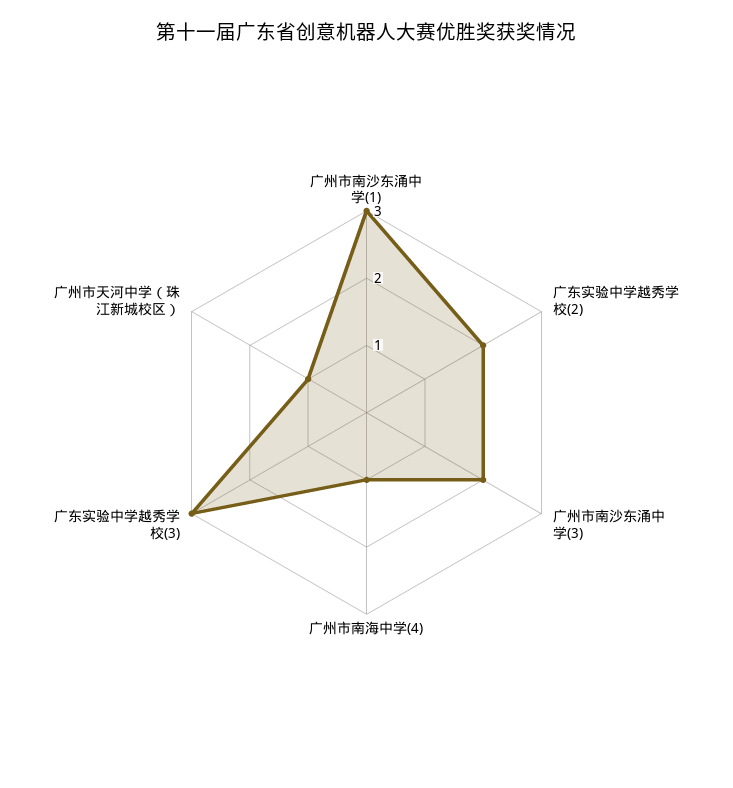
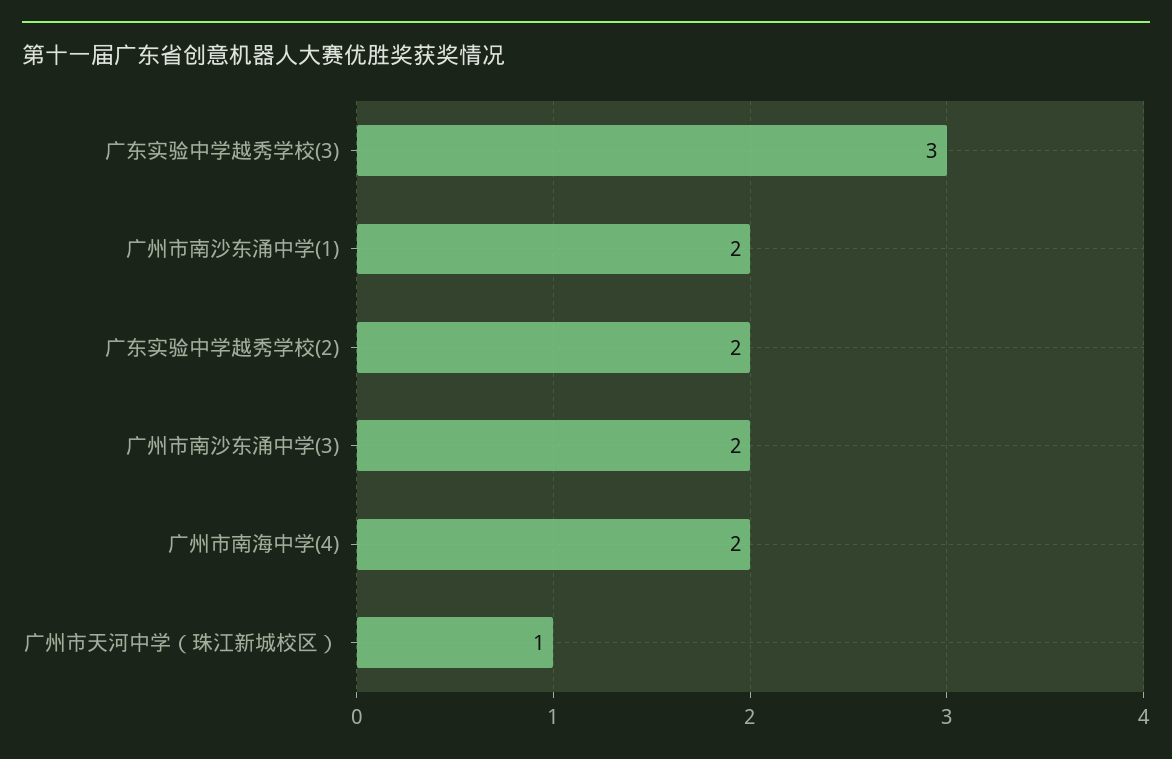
  {
-   "广州市南沙东涌中学(1)": 3,
+   "广州市南沙东涌中学(1)": 2,
    "广东实验中学越秀学校(2)": 2,
    "广州市南沙东涌中学(3)": 2,
-   "广州市南海中学(4)": 1,
+   "广州市南海中学(4)": 2,
    "广东实验中学越秀学校(3)": 3,
    "广州市天河中学（珠江新城校区）": 1
  }

